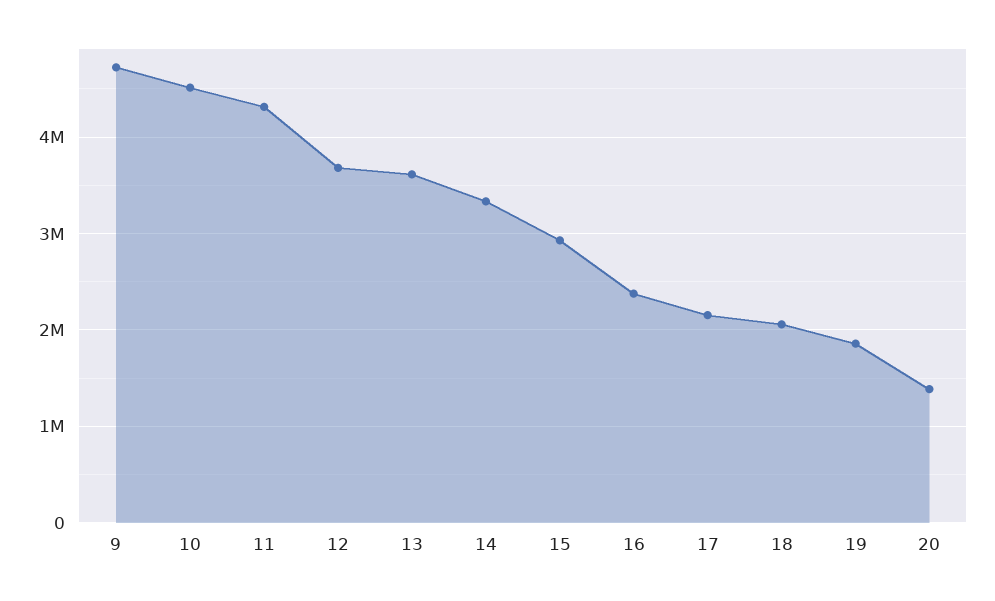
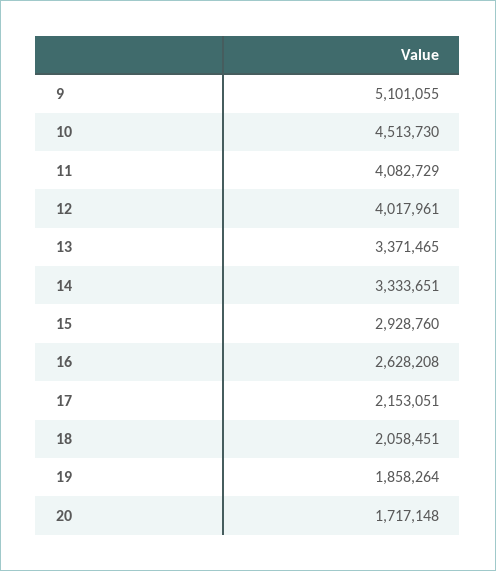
  {
-   "9": 4700000,
+   "9": 5101055,
    "10": 4513730,
-   "11": 4300000,
+   "11": 4082729,
-   "12": 3700000,
+   "12": 4017961,
-   "13": 3600000,
+   "13": 3371465,
    "14": 3333651,
    "15": 2928760,
-   "16": 2400000,
+   "16": 2628208,
    "17": 2153051,
    "18": 2058451,
    "19": 1858264,
-   "20": 1400000
+   "20": 1717148
  }

